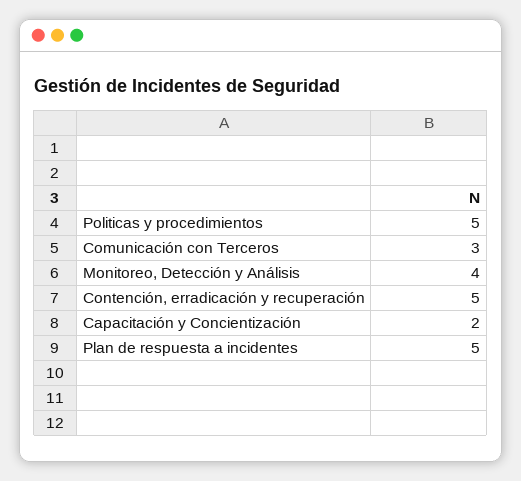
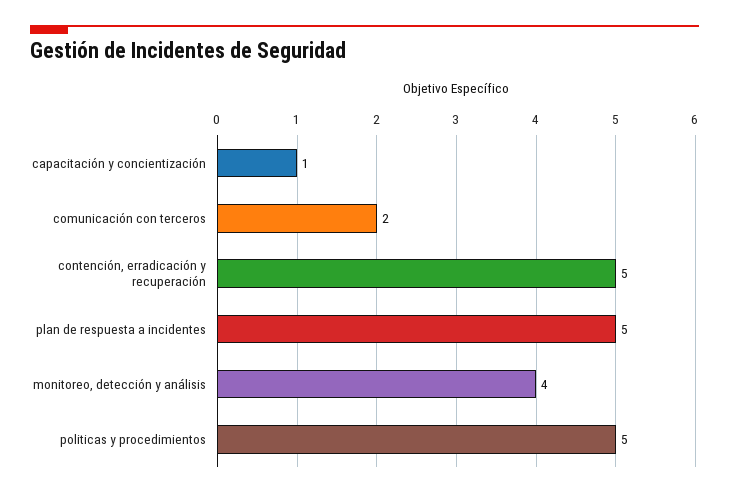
  {
    "Politicas y procedimientos": 5,
-   "Comunicación con Terceros": 3,
+   "Comunicación con Terceros": 2,
    "Monitoreo, Detección y Análisis": 4,
    "Contención, erradicación y recuperación": 5,
-   "Capacitación y Concientización": 2,
+   "Capacitación y Concientización": 1,
    "Plan de respuesta a incidentes": 5
  }

